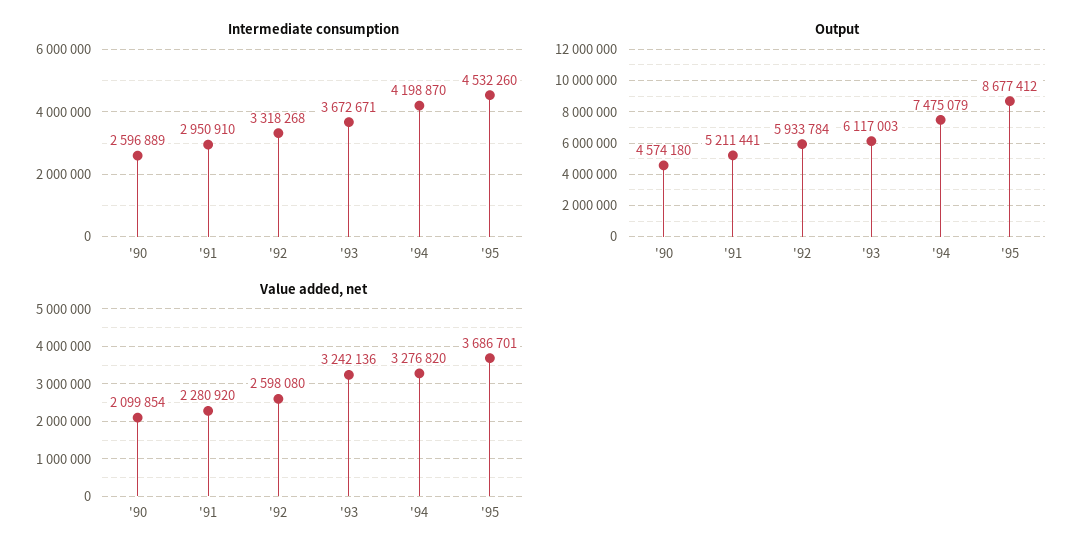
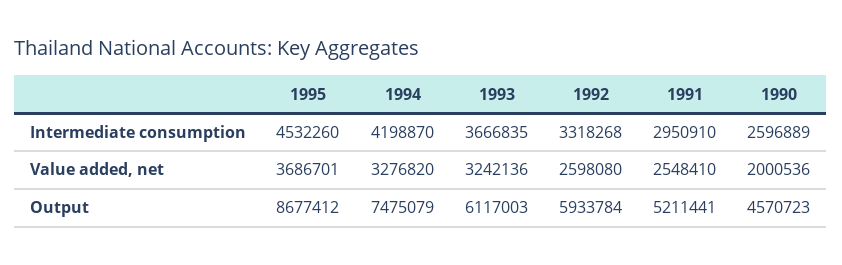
  {
    "Intermediate consumption": {
      "'90": 2596889,
      "'91": 2950910,
      "'92": 3318268,
-     "'93": 3672671,
+     "'93": 3666835,
      "'94": 4198870,
      "'95": 4532260
    },
    "Output": {
-     "'90": 4574180,
+     "'90": 4570723,
      "'91": 5211441,
      "'92": 5933784,
      "'93": 6117003,
      "'94": 7475079,
      "'95": 8677412
    },
    "Value added, net": {
-     "'90": 2099854,
+     "'90": 2000536,
-     "'91": 2280920,
+     "'91": 2548410,
      "'92": 2598080,
      "'93": 3242136,
      "'94": 3276820,
      "'95": 3686701
    }
  }

